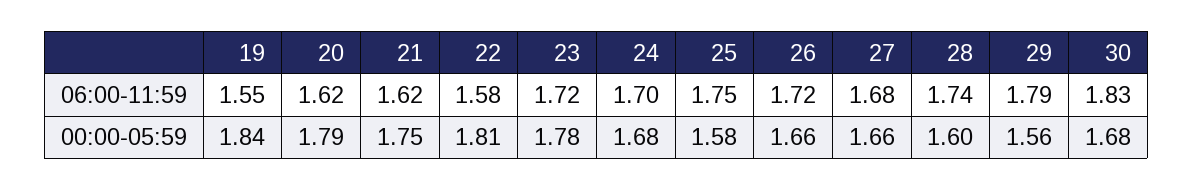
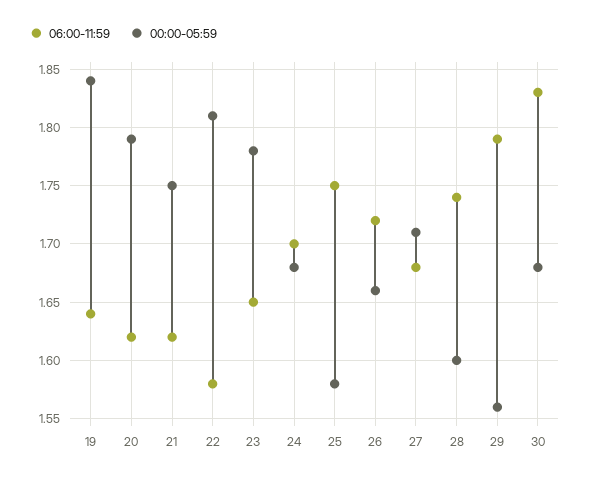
  {
    "06:00-11:59": {
-     "19": 1.55,
+     "19": 1.64,
      "20": 1.62,
      "21": 1.62,
      "22": 1.58,
-     "23": 1.72,
+     "23": 1.65,
      "24": 1.7,
      "25": 1.75,
      "26": 1.72,
      "27": 1.68,
      "28": 1.74,
      "29": 1.79,
      "30": 1.83
    },
    "00:00-05:59": {
      "19": 1.84,
      "20": 1.79,
      "21": 1.75,
      "22": 1.81,
      "23": 1.78,
      "24": 1.68,
      "25": 1.58,
      "26": 1.66,
-     "27": 1.66,
+     "27": 1.71,
      "28": 1.6,
      "29": 1.56,
      "30": 1.68
    }
  }

